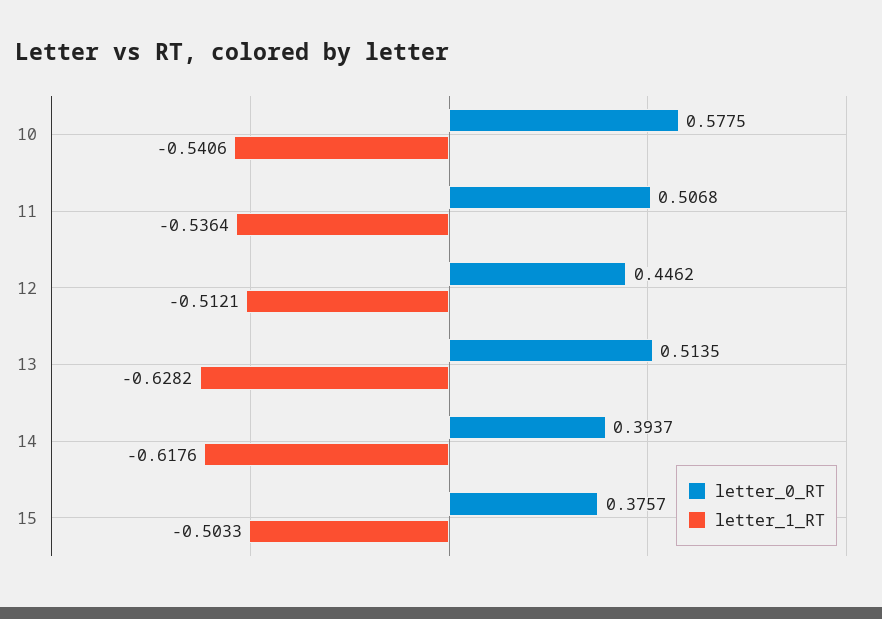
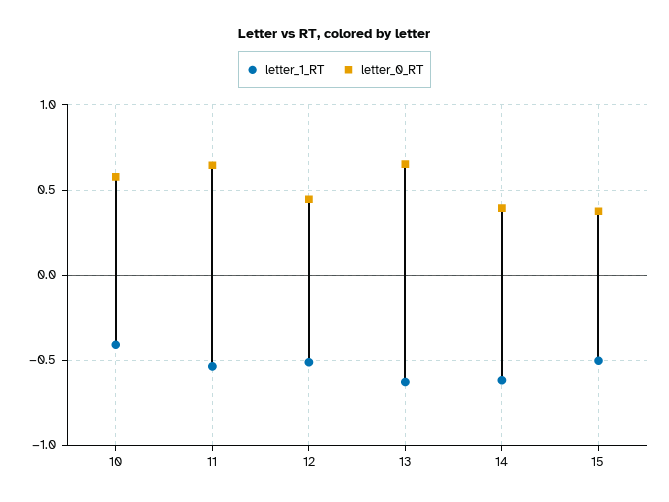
  {
    "letter_0_RT": {
      "10": 0.5775,
-     "11": 0.5068,
+     "11": 0.65,
      "12": 0.4462,
-     "13": 0.5135,
+     "13": 0.65,
      "14": 0.3937,
      "15": 0.3757
    },
    "letter_1_RT": {
-     "10": -0.5406,
+     "10": -0.4,
      "11": -0.5364,
      "12": -0.5121,
      "13": -0.6282,
      "14": -0.6176,
      "15": -0.5033
    }
  }

